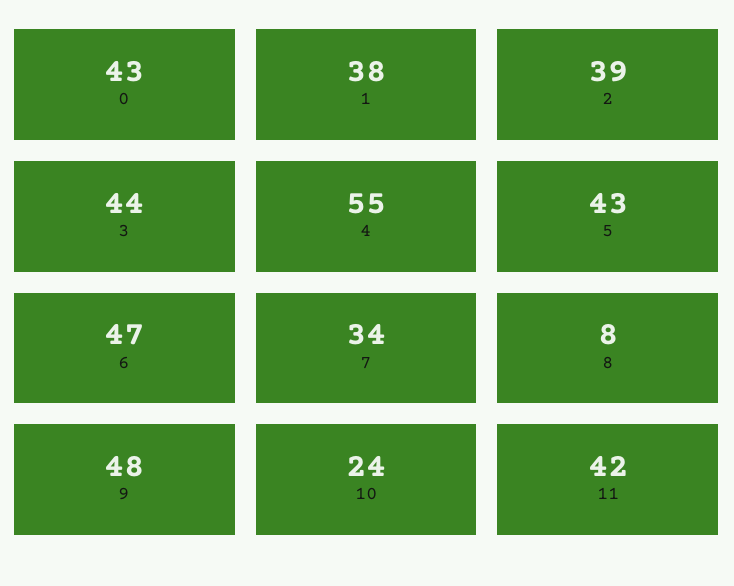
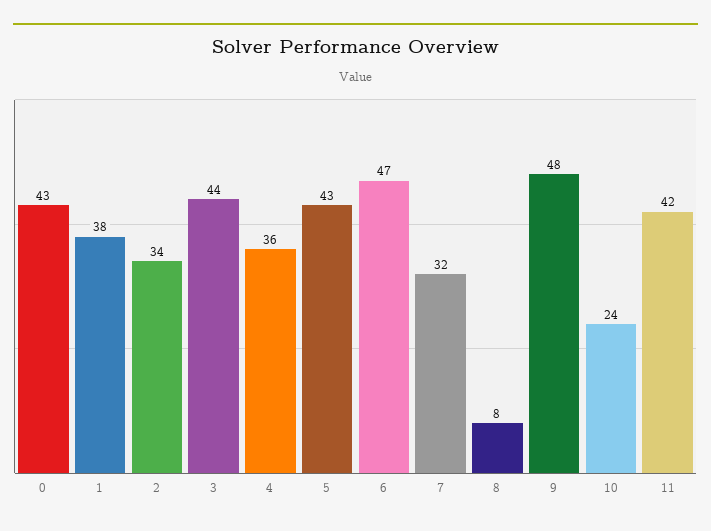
  {
    "0": 43,
    "1": 38,
-   "2": 39,
+   "2": 34,
    "3": 44,
-   "4": 55,
+   "4": 36,
    "5": 43,
    "6": 47,
-   "7": 34,
+   "7": 32,
    "8": 8,
    "9": 48,
    "10": 24,
    "11": 42
  }

